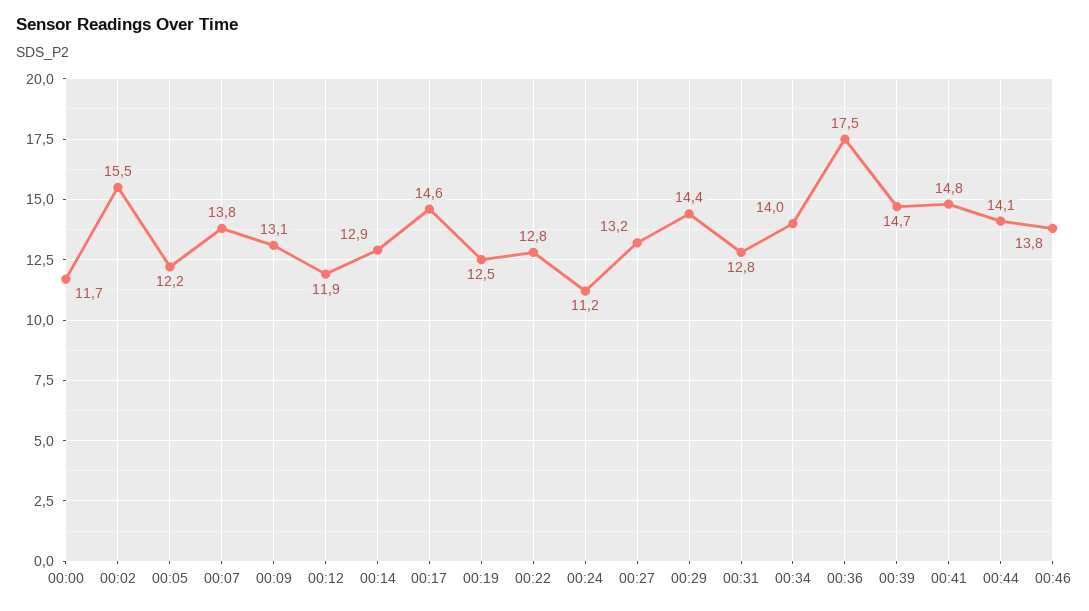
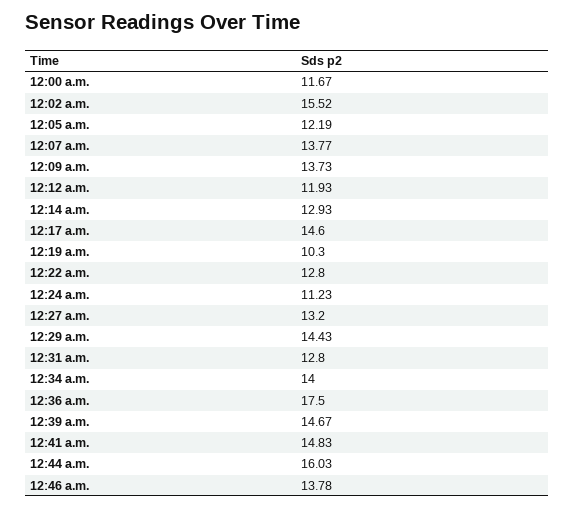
  {
    "00:00": 11.67,
    "00:02": 15.52,
    "00:05": 12.19,
    "00:07": 13.77,
-   "00:09": 13.1,
+   "00:09": 13.73,
    "00:12": 11.93,
    "00:14": 12.93,
    "00:17": 14.6,
-   "00:19": 12.5,
+   "00:19": 10.3,
    "00:22": 12.8,
    "00:24": 11.23,
    "00:27": 13.2,
    "00:29": 14.43,
    "00:31": 12.8,
    "00:34": 14,
    "00:36": 17.5,
    "00:39": 14.67,
    "00:41": 14.83,
-   "00:44": 14.1,
+   "00:44": 16.03,
    "00:46": 13.78
  }

